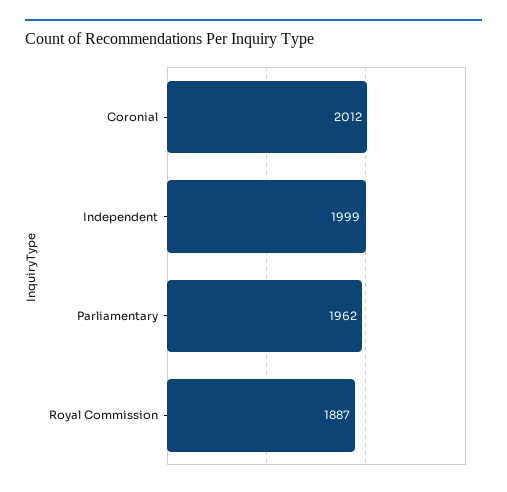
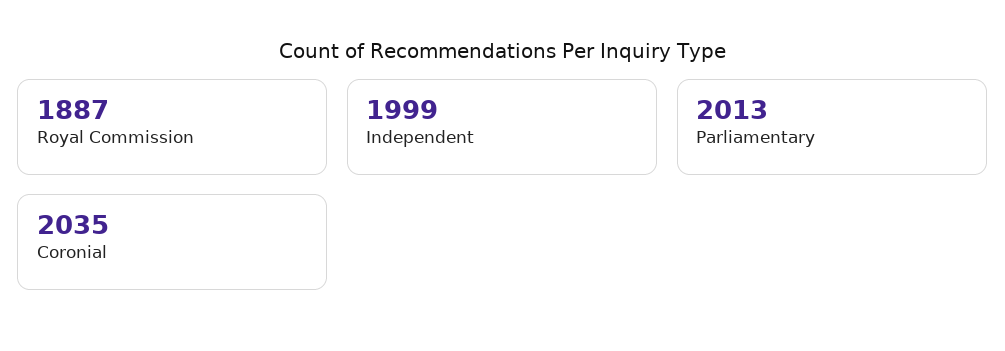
  {
-   "Coronial": 2012,
+   "Coronial": 2035,
    "Independent": 1999,
-   "Parliamentary": 1962,
+   "Parliamentary": 2013,
    "Royal Commission": 1887
  }

